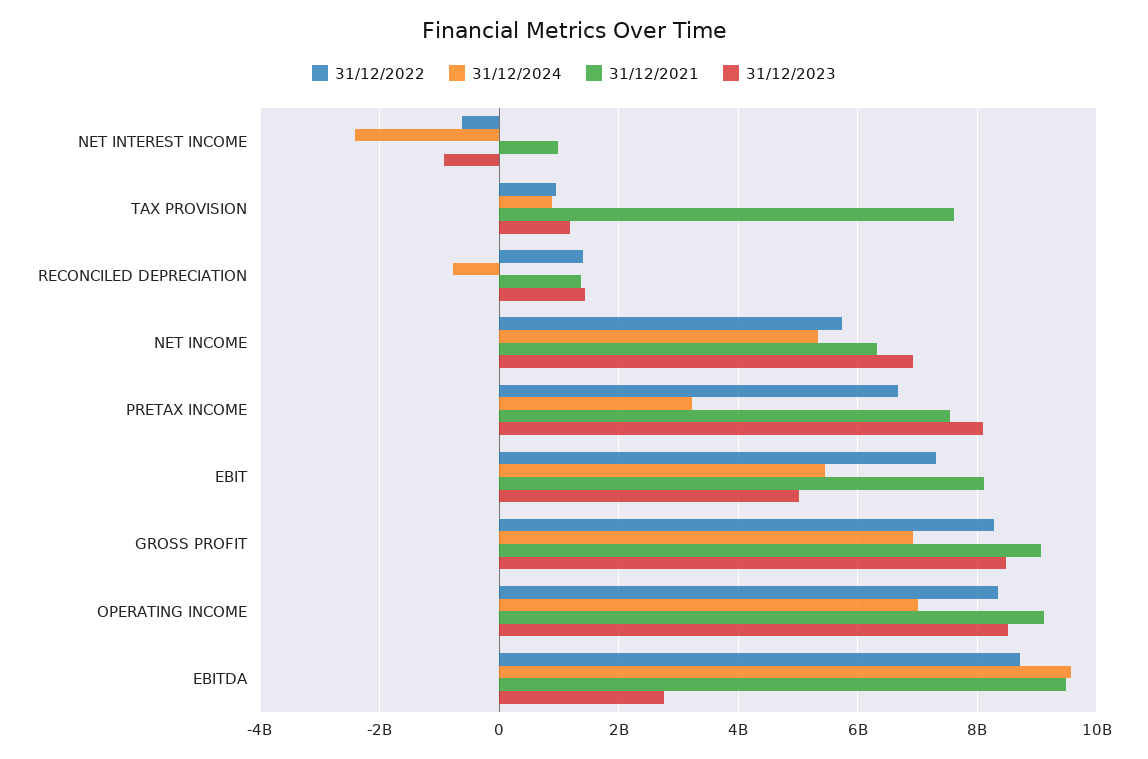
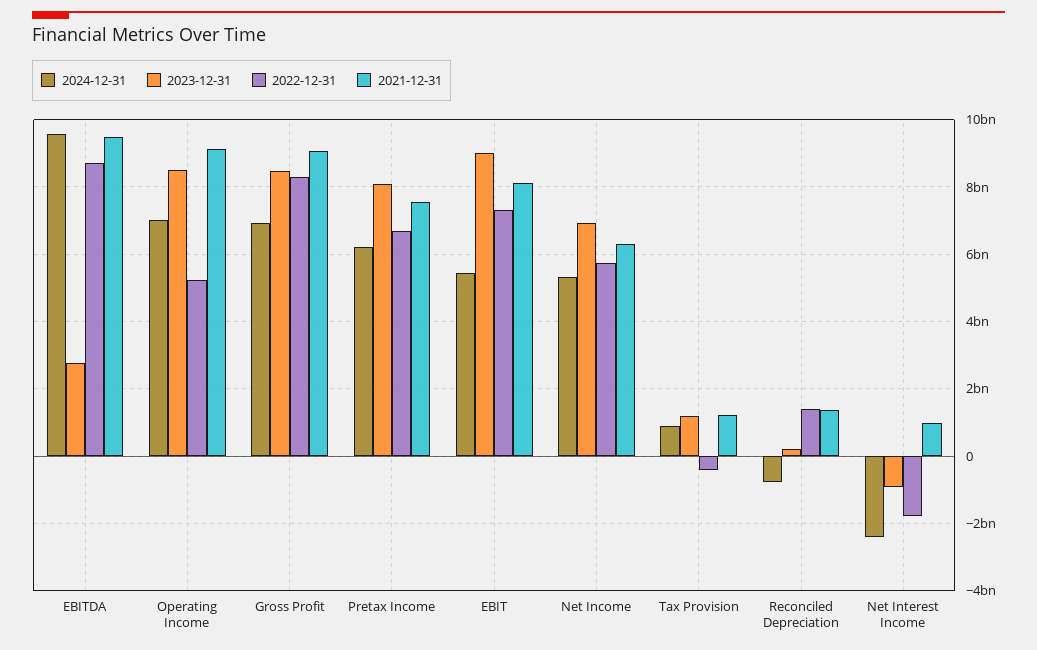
  {
    "31/12/2022": {
-     "NET INTEREST INCOME": -600000000,
+     "NET INTEREST INCOME": -1800000000,
-     "TAX PROVISION": 1000000000,
+     "TAX PROVISION": -400000000,
      "RECONCILED DEPRECIATION": 1400000000,
      "NET INCOME": 5800000000,
      "PRETAX INCOME": 6600000000,
      "EBIT": 7400000000,
      "GROSS PROFIT": 8200000000,
-     "OPERATING INCOME": 8400000000,
+     "OPERATING INCOME": 5200000000,
      "EBITDA": 8800000000
    },
    "31/12/2024": {
      "NET INTEREST INCOME": -2400000000,
      "TAX PROVISION": 800000000,
      "RECONCILED DEPRECIATION": -800000000,
      "NET INCOME": 5400000000,
-     "PRETAX INCOME": 3200000000,
+     "PRETAX INCOME": 6200000000,
      "EBIT": 5400000000,
      "GROSS PROFIT": 7000000000,
      "OPERATING INCOME": 7000000000,
      "EBITDA": 9600000000
    },
    "31/12/2021": {
      "NET INTEREST INCOME": 1000000000,
-     "TAX PROVISION": 7600000000,
+     "TAX PROVISION": 1200000000,
      "RECONCILED DEPRECIATION": 1400000000,
      "NET INCOME": 6400000000,
      "PRETAX INCOME": 7600000000,
      "EBIT": 8200000000,
      "GROSS PROFIT": 9000000000,
      "OPERATING INCOME": 9200000000,
      "EBITDA": 9400000000
    },
    "31/12/2023": {
      "NET INTEREST INCOME": -1000000000,
      "TAX PROVISION": 1200000000,
-     "RECONCILED DEPRECIATION": 1400000000,
+     "RECONCILED DEPRECIATION": 200000000,
      "NET INCOME": 7000000000,
      "PRETAX INCOME": 8000000000,
-     "EBIT": 5000000000,
+     "EBIT": 9000000000,
      "GROSS PROFIT": 8400000000,
      "OPERATING INCOME": 8600000000,
      "EBITDA": 2800000000
    }
  }

